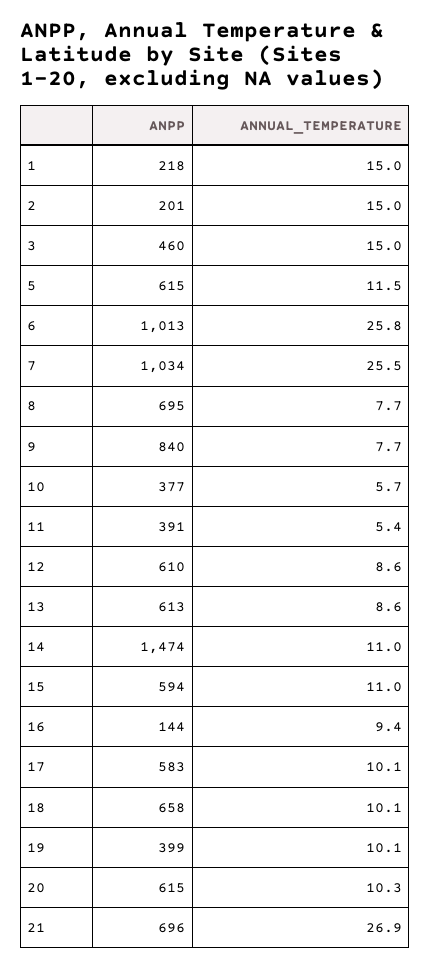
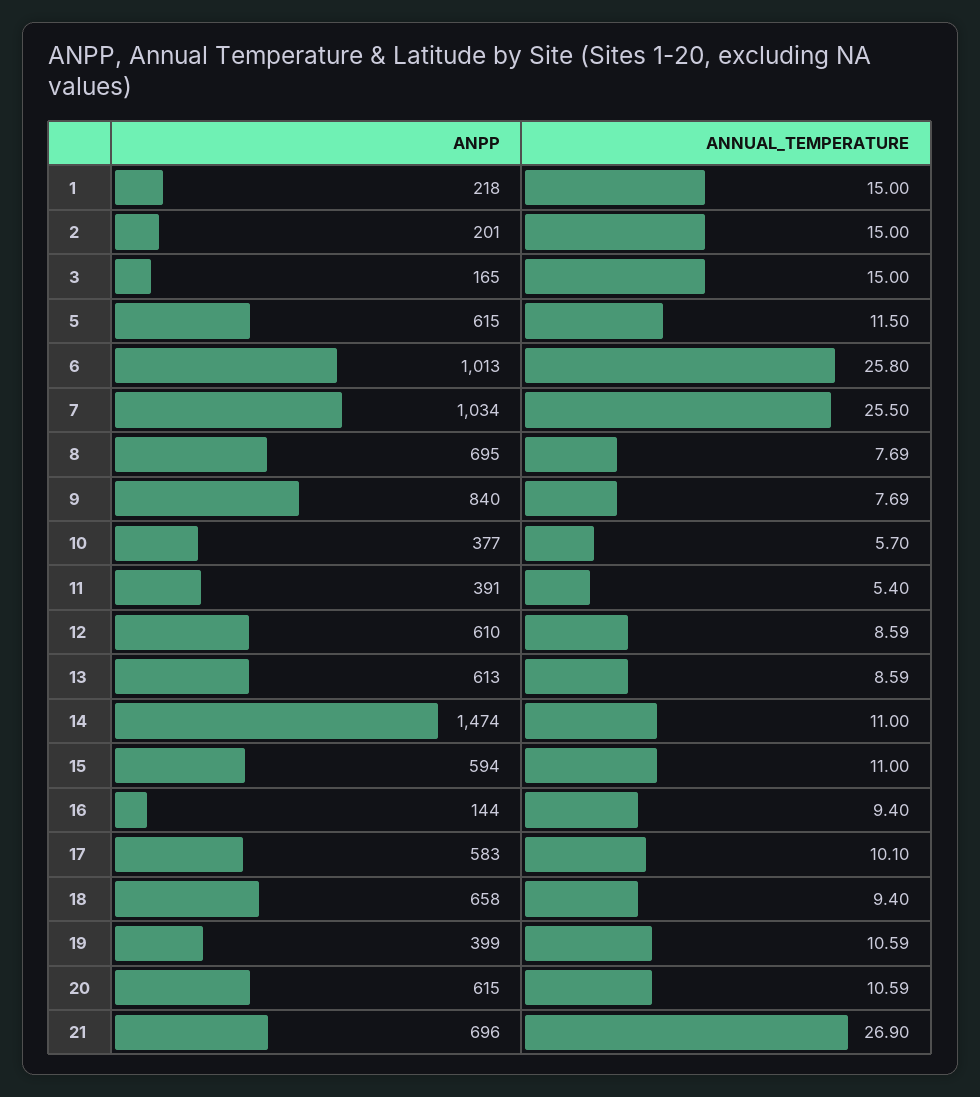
  {
    "ANPP": {
      "1": 218,
      "2": 201,
-     "3": 460,
+     "3": 165,
      "5": 615,
      "6": 1013,
      "7": 1034,
      "8": 695,
      "9": 840,
      "10": 377,
      "11": 391,
      "12": 610,
      "13": 613,
      "14": 1474,
      "15": 594,
      "16": 144,
      "17": 583,
      "18": 658,
      "19": 399,
      "20": 615,
      "21": 696
    },
    "ANNUAL_TEMPERATURE": {
      "1": 15,
      "2": 15,
      "3": 15,
      "5": 11.5,
      "6": 25.8,
      "7": 25.5,
      "8": 7.69,
      "9": 7.69,
      "10": 5.7,
      "11": 5.4,
      "12": 8.59,
      "13": 8.59,
      "14": 11,
      "15": 11,
      "16": 9.4,
      "17": 10.1,
-     "18": 10.1,
+     "18": 9.4,
-     "19": 10.1,
+     "19": 10.59,
-     "20": 10.3,
+     "20": 10.59,
      "21": 26.9
    }
  }

